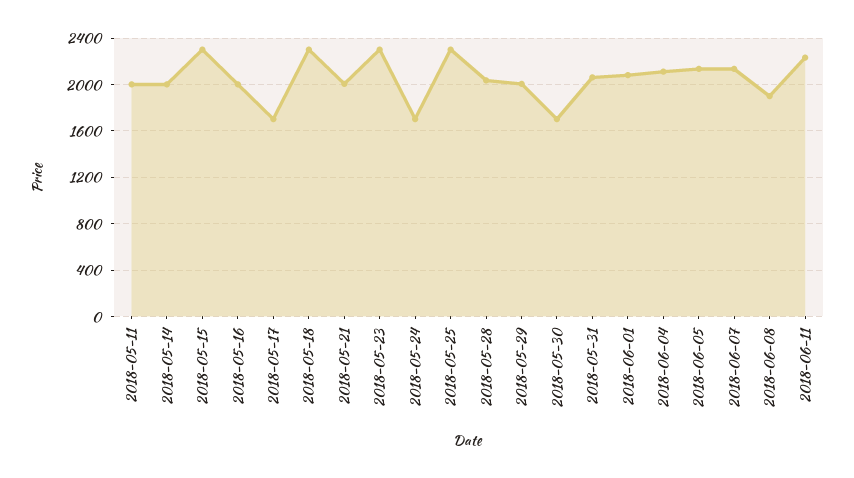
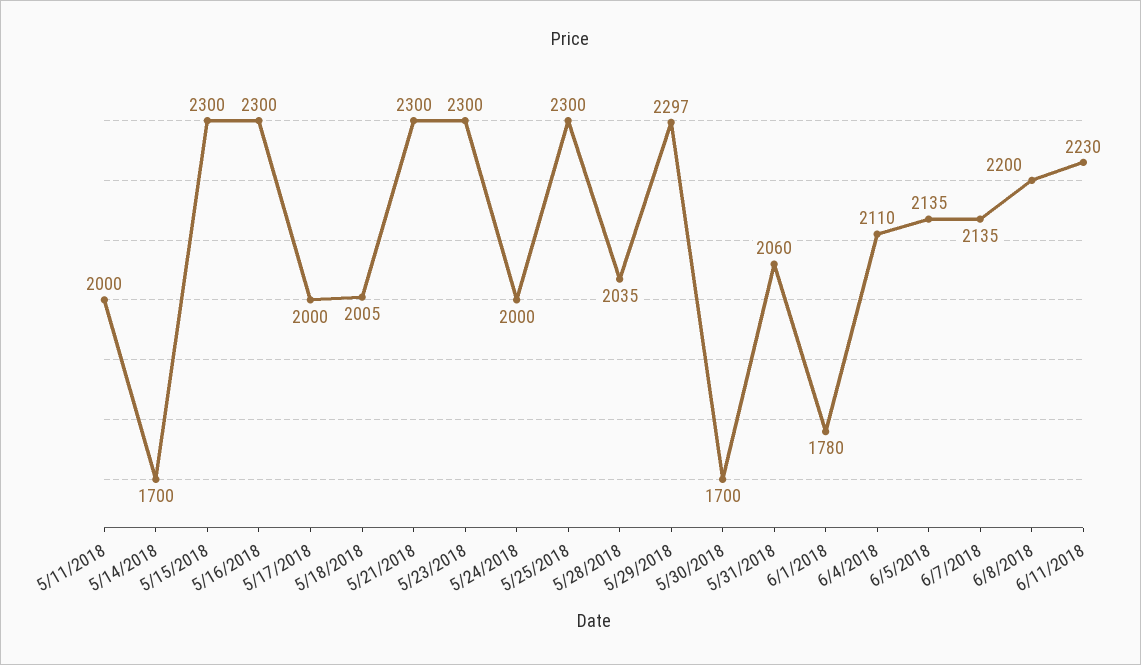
  {
    "2018-05-11": 2000,
-   "2018-05-14": 2000,
+   "2018-05-14": 1700,
    "2018-05-15": 2300,
-   "2018-05-16": 2000,
+   "2018-05-16": 2300,
-   "2018-05-17": 1700,
+   "2018-05-17": 2000,
-   "2018-05-18": 2300,
+   "2018-05-18": 2005,
-   "2018-05-21": 2000,
+   "2018-05-21": 2300,
    "2018-05-23": 2300,
-   "2018-05-24": 1700,
+   "2018-05-24": 2000,
    "2018-05-25": 2300,
    "2018-05-28": 2035,
-   "2018-05-29": 2000,
+   "2018-05-29": 2297,
    "2018-05-30": 1700,
    "2018-05-31": 2060,
-   "2018-06-01": 2100,
+   "2018-06-01": 1780,
    "2018-06-04": 2110,
    "2018-06-05": 2135,
    "2018-06-07": 2135,
-   "2018-06-08": 1900,
+   "2018-06-08": 2200,
    "2018-06-11": 2230
  }

